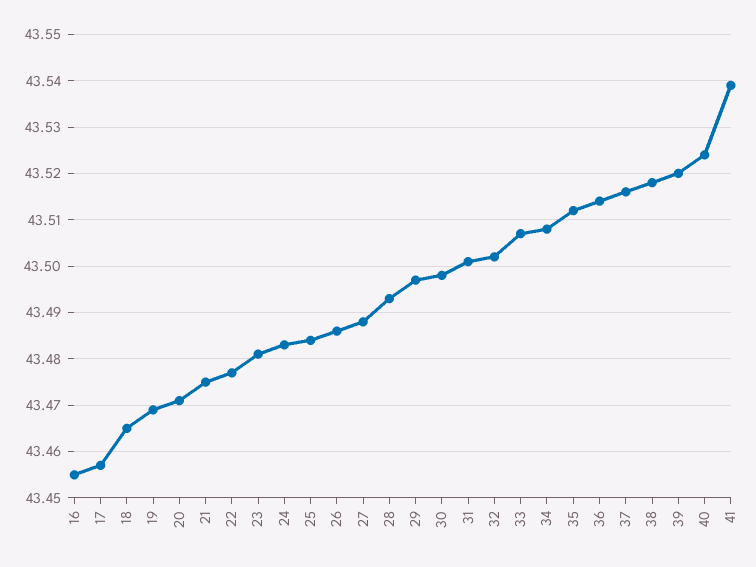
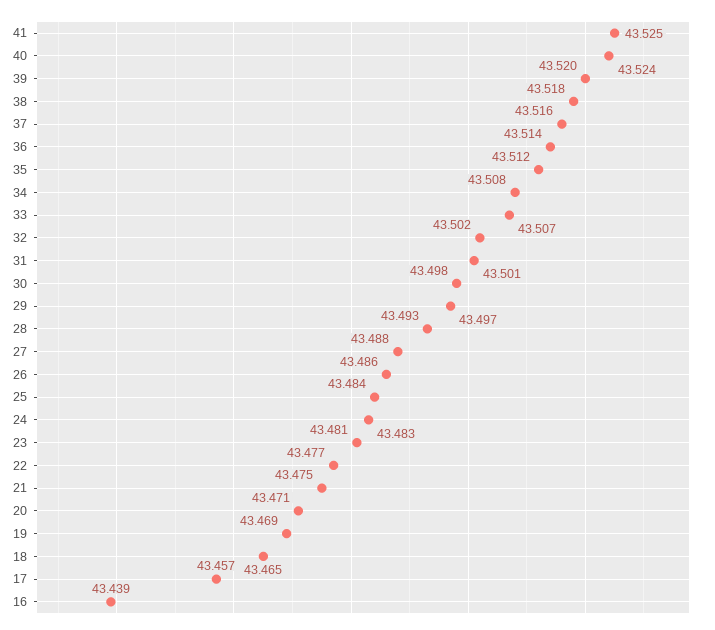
  {
-   "16": 43.455,
+   "16": 43.439,
    "17": 43.457,
    "18": 43.465,
    "19": 43.469,
    "20": 43.471,
    "21": 43.475,
    "22": 43.477,
    "23": 43.481,
    "24": 43.483,
    "25": 43.484,
    "26": 43.486,
    "27": 43.488,
    "28": 43.493,
    "29": 43.497,
    "30": 43.498,
    "31": 43.501,
    "32": 43.502,
    "33": 43.507,
    "34": 43.508,
    "35": 43.512,
    "36": 43.514,
    "37": 43.516,
    "38": 43.518,
    "39": 43.52,
    "40": 43.524,
-   "41": 43.54
+   "41": 43.525
  }

